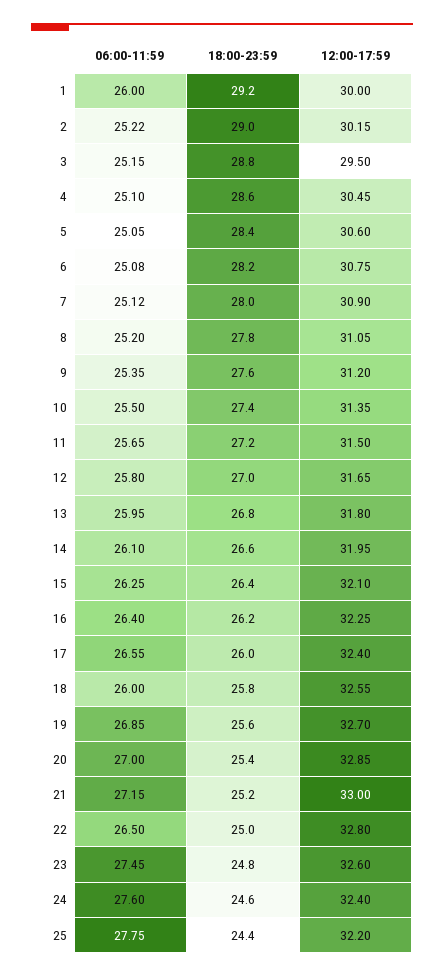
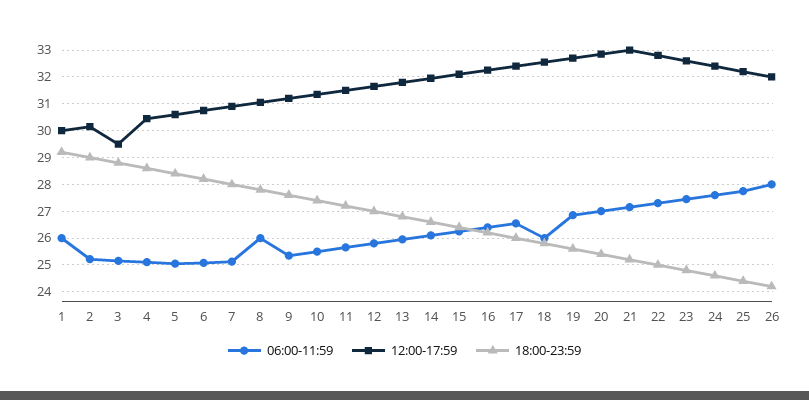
  {
    "06:00-11:59": {
      "1": 26,
      "2": 25.22,
      "3": 25.15,
      "4": 25.1,
      "5": 25.05,
      "6": 25.08,
      "7": 25.12,
-     "8": 25.2,
+     "8": 26,
      "9": 25.35,
      "10": 25.5,
      "11": 25.65,
      "12": 25.8,
      "13": 25.95,
      "14": 26.1,
      "15": 26.25,
      "16": 26.4,
      "17": 26.55,
      "18": 26,
      "19": 26.85,
      "20": 27,
      "21": 27.15,
-     "22": 26.5,
+     "22": 27.25,
      "23": 27.45,
      "24": 27.6,
-     "25": 27.75
+     "25": 27.75,
+     "26": 28
    },
    "18:00-23:59": {
      "1": 29.2,
      "2": 29,
      "3": 28.8,
      "4": 28.6,
      "5": 28.4,
      "6": 28.2,
      "7": 28,
      "8": 27.8,
      "9": 27.6,
      "10": 27.4,
      "11": 27.2,
      "12": 27,
      "13": 26.8,
      "14": 26.6,
      "15": 26.4,
      "16": 26.2,
      "17": 26,
      "18": 25.8,
      "19": 25.6,
      "20": 25.4,
      "21": 25.2,
      "22": 25,
      "23": 24.8,
      "24": 24.6,
-     "25": 24.4
+     "25": 24.4,
+     "26": 24.25
    },
    "12:00-17:59": {
      "1": 30,
      "2": 30.15,
      "3": 29.5,
      "4": 30.45,
      "5": 30.6,
      "6": 30.75,
      "7": 30.9,
      "8": 31.05,
      "9": 31.2,
      "10": 31.35,
      "11": 31.5,
      "12": 31.65,
      "13": 31.8,
      "14": 31.95,
      "15": 32.1,
      "16": 32.25,
      "17": 32.4,
      "18": 32.55,
      "19": 32.7,
      "20": 32.85,
      "21": 33,
      "22": 32.8,
      "23": 32.6,
      "24": 32.4,
-     "25": 32.2
+     "25": 32.2,
+     "26": 32
    }
  }

